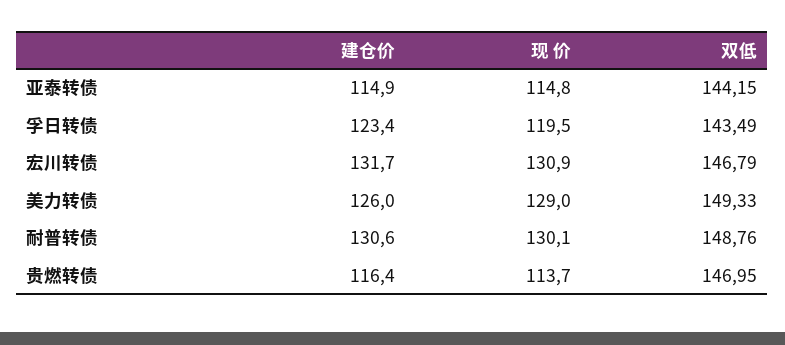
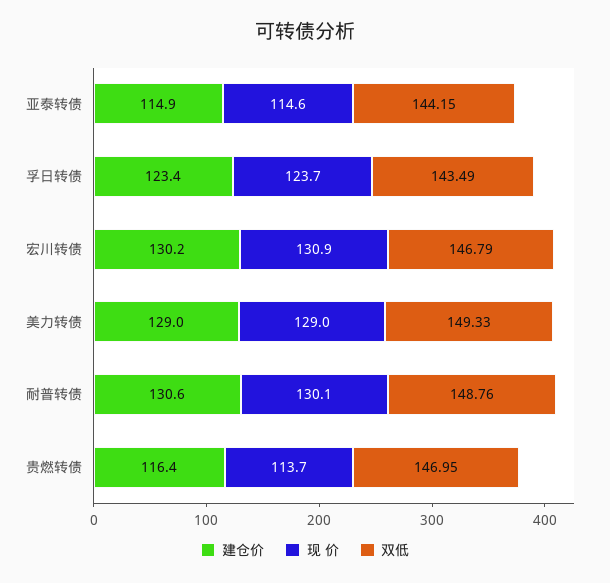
  {
    "建仓价": {
      "亚泰转债": 114.9,
      "孚日转债": 123.4,
-     "宏川转债": 131.7,
+     "宏川转债": 130.2,
-     "美力转债": 126,
+     "美力转债": 129,
      "耐普转债": 130.6,
      "贵燃转债": 116.4
    },
    "现 价": {
-     "亚泰转债": 114.8,
+     "亚泰转债": 114.6,
-     "孚日转债": 119.5,
+     "孚日转债": 123.7,
      "宏川转债": 130.9,
      "美力转债": 129,
      "耐普转债": 130.1,
      "贵燃转债": 113.7
    },
    "双低": {
      "亚泰转债": 144.15,
      "孚日转债": 143.49,
      "宏川转债": 146.79,
      "美力转债": 149.33,
      "耐普转债": 148.76,
      "贵燃转债": 146.95
    }
  }

